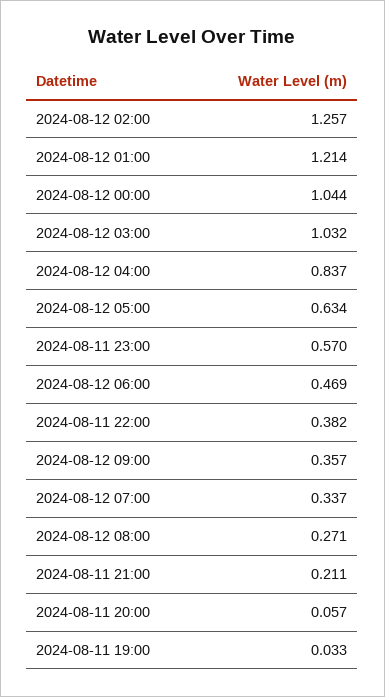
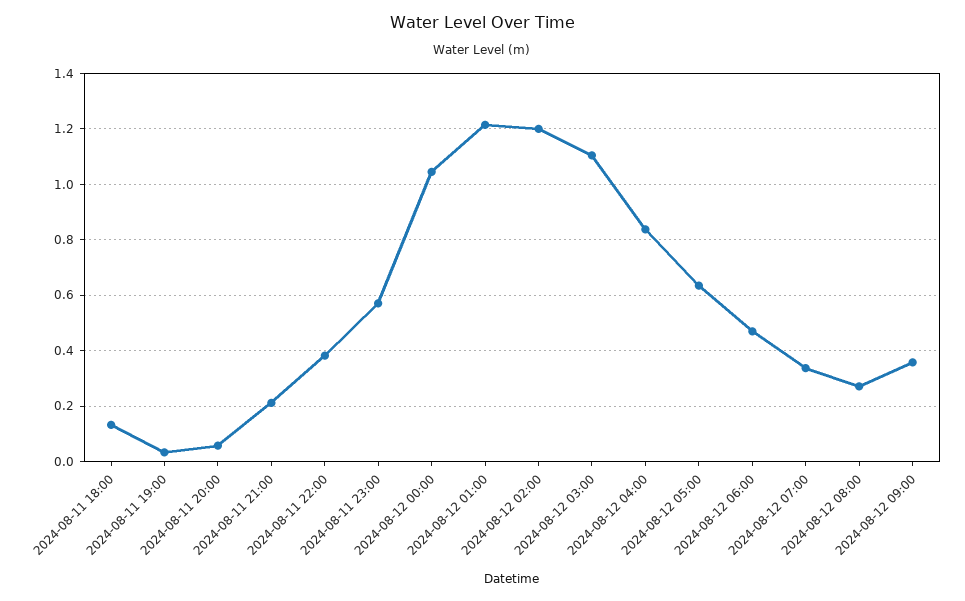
  {
-   "2024-08-12 02:00": 1.257,
+   "2024-08-12 02:00": 1.2,
    "2024-08-12 01:00": 1.214,
    "2024-08-12 00:00": 1.044,
-   "2024-08-12 03:00": 1.032,
+   "2024-08-12 03:00": 1.1,
    "2024-08-12 04:00": 0.837,
    "2024-08-12 05:00": 0.634,
    "2024-08-11 23:00": 0.57,
    "2024-08-12 06:00": 0.469,
    "2024-08-11 22:00": 0.382,
    "2024-08-12 09:00": 0.357,
    "2024-08-12 07:00": 0.337,
    "2024-08-12 08:00": 0.271,
    "2024-08-11 21:00": 0.211,
    "2024-08-11 20:00": 0.057,
-   "2024-08-11 19:00": 0.033
+   "2024-08-11 19:00": 0.033,
+   "2024-08-11 18:00": 0.125
  }

